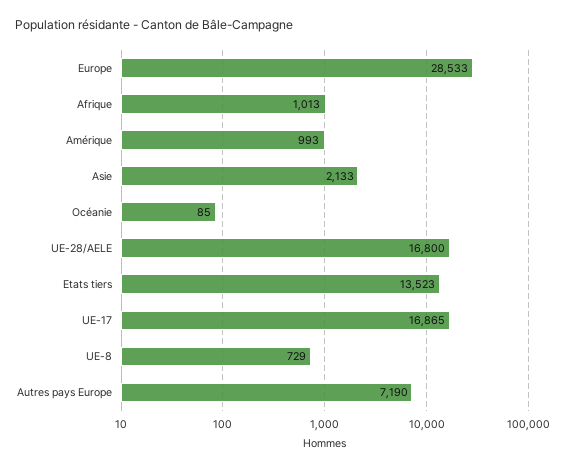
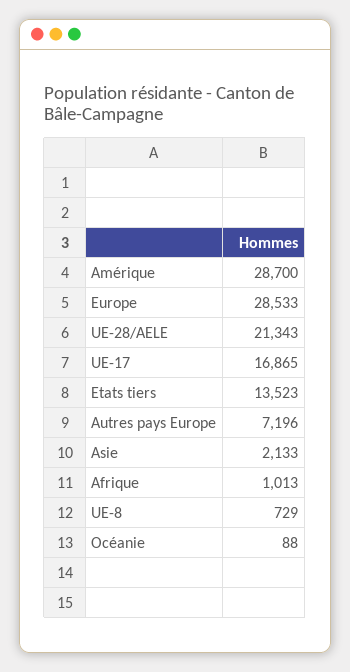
  {
    "Europe": 28533,
    "Afrique": 1013,
-   "Amérique": 993,
+   "Amérique": 28700,
    "Asie": 2133,
-   "Océanie": 85,
+   "Océanie": 88,
-   "UE-28/AELE": 16800,
+   "UE-28/AELE": 21343,
    "Etats tiers": 13523,
    "UE-17": 16865,
    "UE-8": 729,
-   "Autres pays Europe": 7190
+   "Autres pays Europe": 7196
  }

